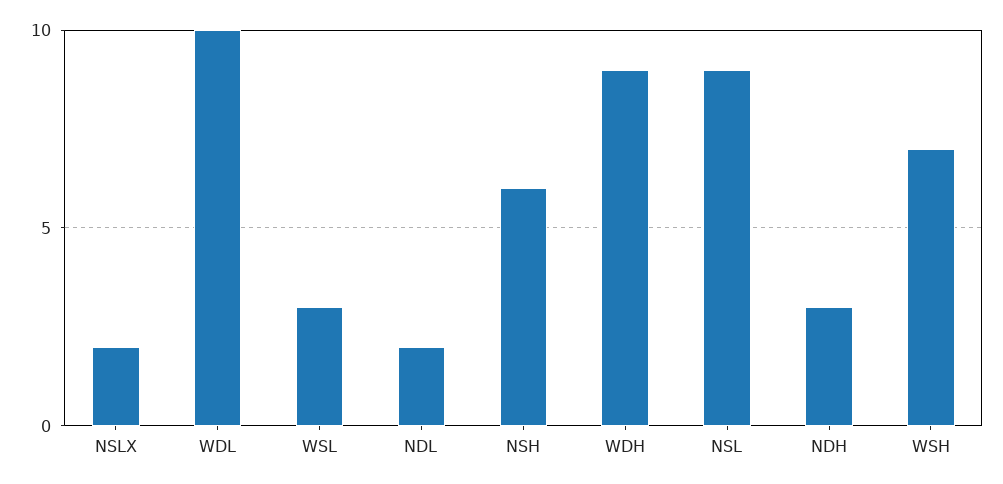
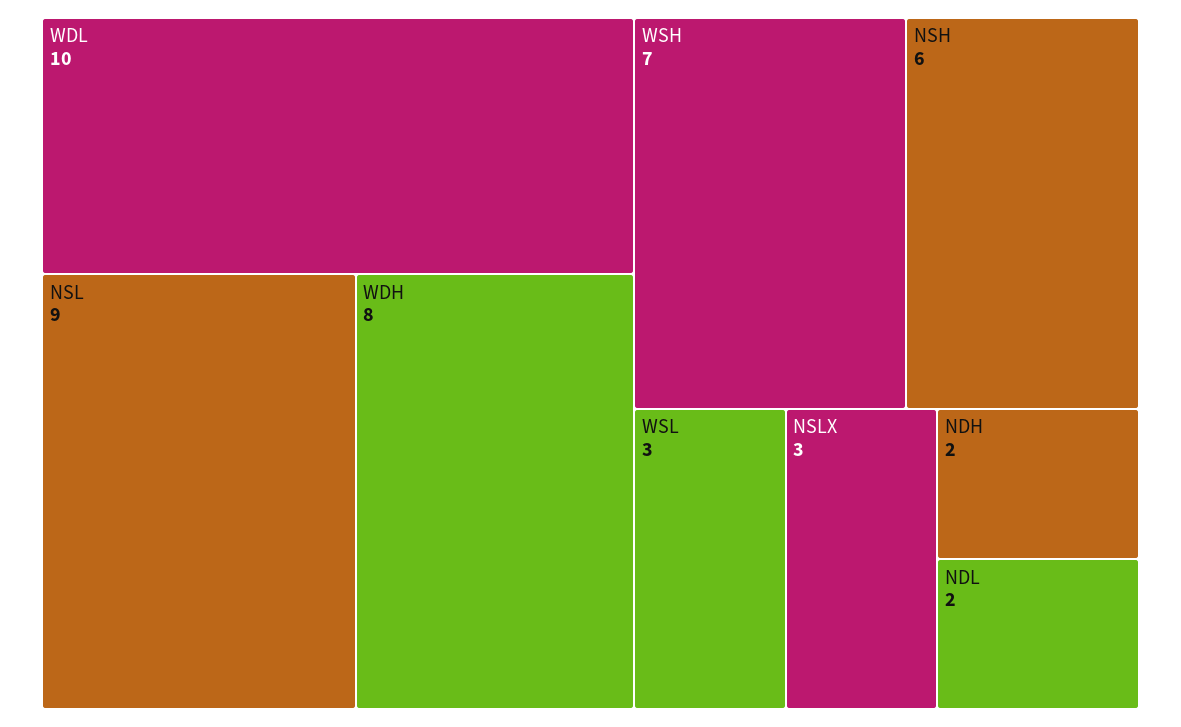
  {
-   "NSLX": 2,
+   "NSLX": 3,
    "WDL": 10,
    "WSL": 3,
    "NDL": 2,
    "NSH": 6,
-   "WDH": 9,
+   "WDH": 8,
    "NSL": 9,
-   "NDH": 3,
+   "NDH": 2,
    "WSH": 7
  }

